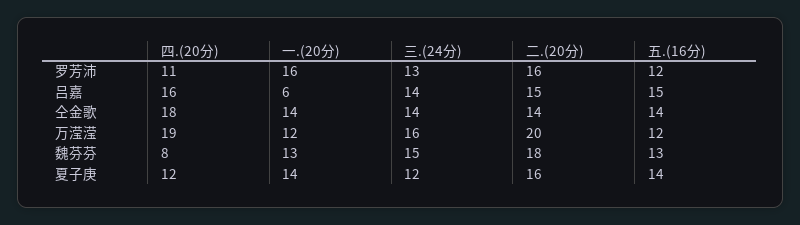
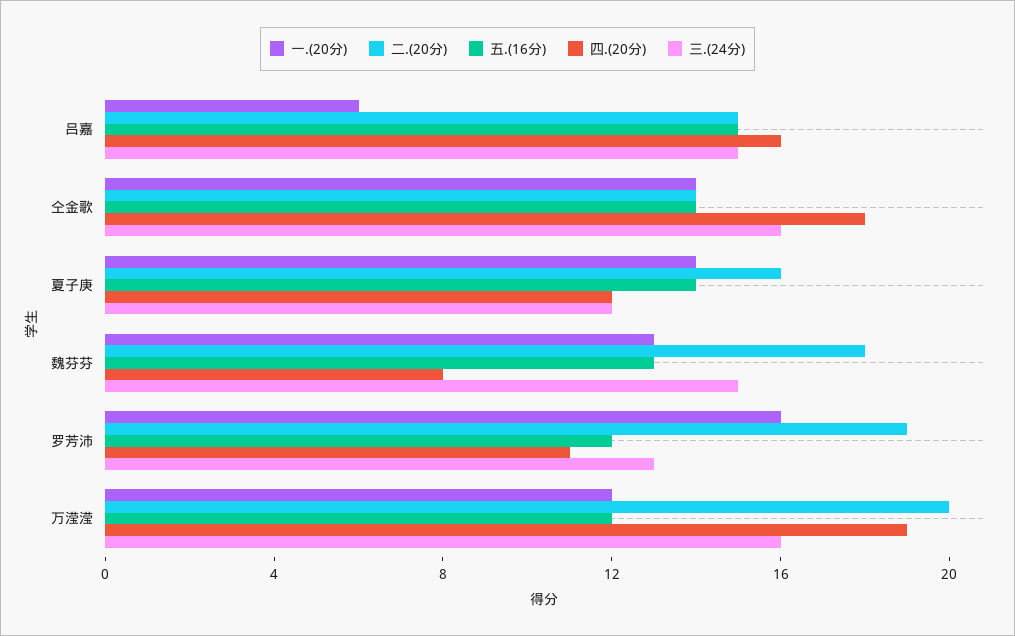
  {
    "四.(20分)": {
      "罗芳沛": 11,
      "吕嘉": 16,
      "仝金歌": 18,
      "万滢滢": 19,
      "魏芬芬": 8,
      "夏子庚": 12
    },
    "一.(20分)": {
      "罗芳沛": 16,
      "吕嘉": 6,
      "仝金歌": 14,
      "万滢滢": 12,
      "魏芬芬": 13,
      "夏子庚": 14
    },
    "三.(24分)": {
      "罗芳沛": 13,
-     "吕嘉": 14,
+     "吕嘉": 15,
-     "仝金歌": 14,
+     "仝金歌": 16,
      "万滢滢": 16,
      "魏芬芬": 15,
      "夏子庚": 12
    },
    "二.(20分)": {
-     "罗芳沛": 16,
+     "罗芳沛": 19,
      "吕嘉": 15,
      "仝金歌": 14,
      "万滢滢": 20,
      "魏芬芬": 18,
      "夏子庚": 16
    },
    "五.(16分)": {
      "罗芳沛": 12,
      "吕嘉": 15,
      "仝金歌": 14,
      "万滢滢": 12,
      "魏芬芬": 13,
      "夏子庚": 14
    }
  }

